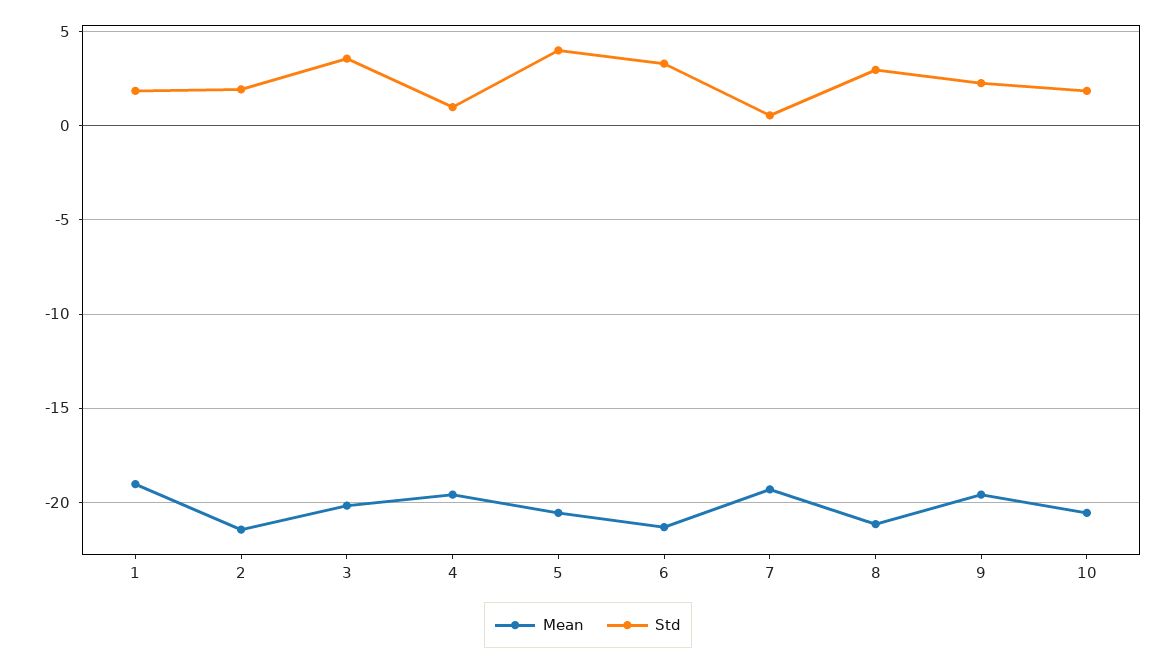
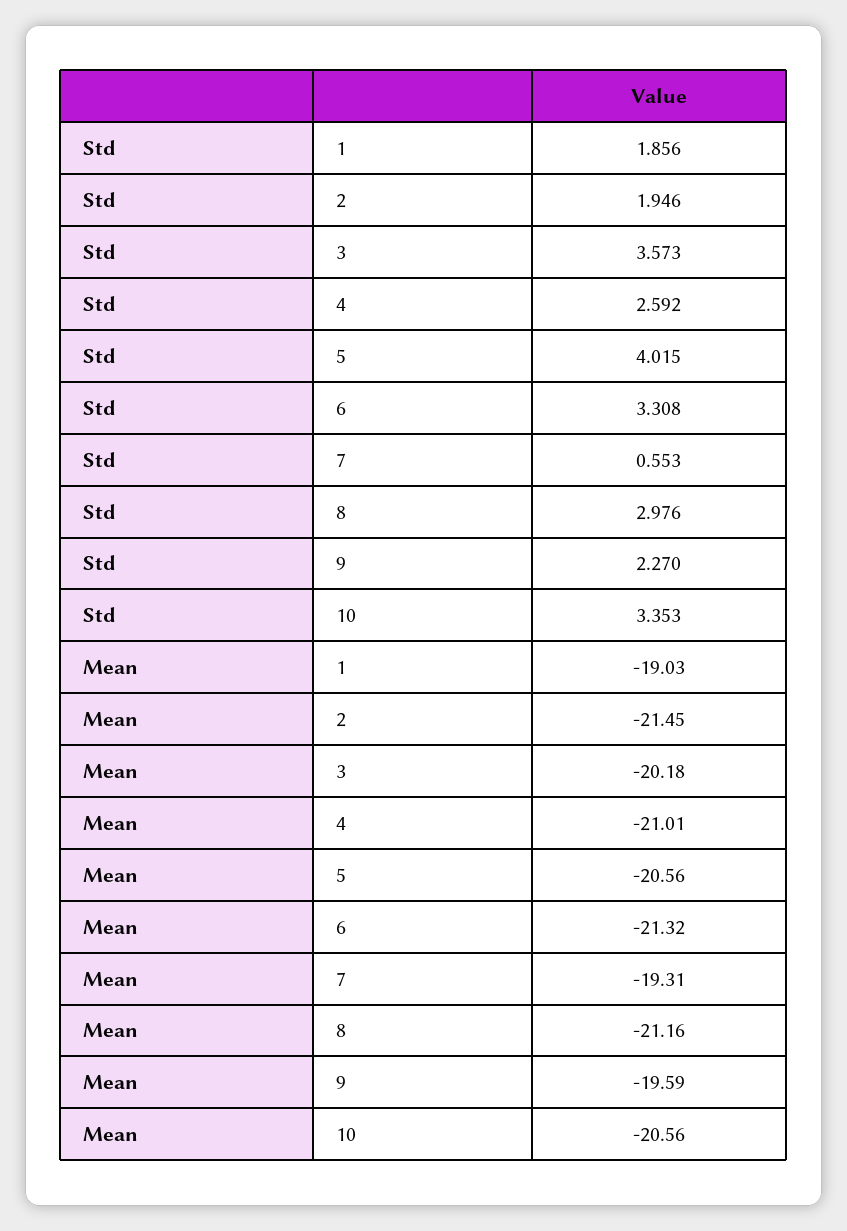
  {
    "Mean": {
      "1": -19.03,
      "2": -21.45,
      "3": -20.18,
-     "4": -19.5,
+     "4": -21.01,
      "5": -20.56,
      "6": -21.32,
      "7": -19.31,
      "8": -21.16,
      "9": -19.59,
      "10": -20.56
    },
    "Std": {
      "1": 1.856,
      "2": 1.946,
      "3": 3.573,
-     "4": 1,
+     "4": 2.592,
      "5": 4.015,
      "6": 3.308,
      "7": 0.553,
      "8": 2.976,
      "9": 2.27,
-     "10": 2
+     "10": 3.353
    }
  }

